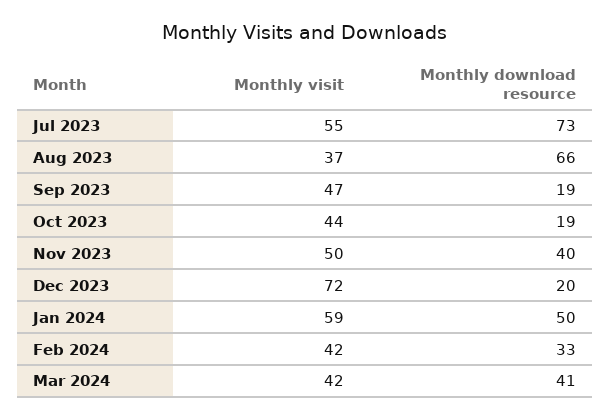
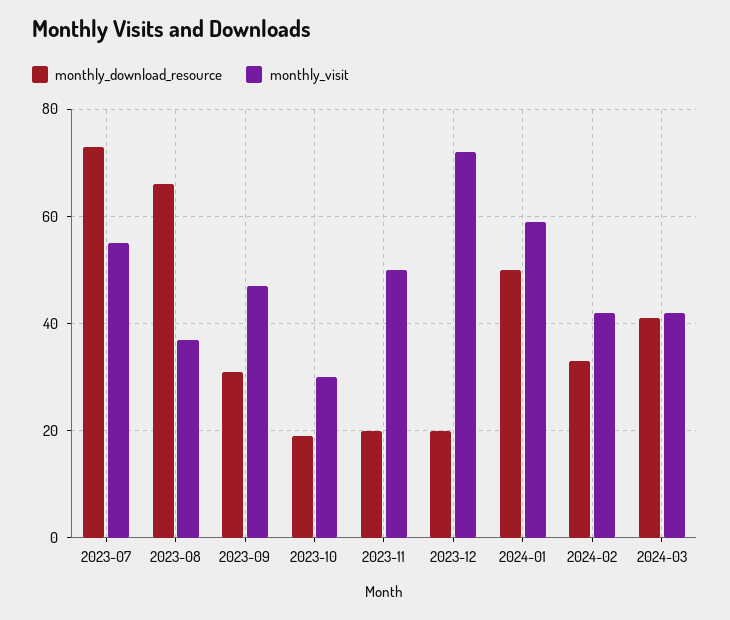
  {
    "Monthly visit": {
      "Jul 2023": 55,
      "Aug 2023": 37,
      "Sep 2023": 47,
-     "Oct 2023": 44,
+     "Oct 2023": 30,
      "Nov 2023": 50,
      "Dec 2023": 72,
      "Jan 2024": 59,
      "Feb 2024": 42,
      "Mar 2024": 42
    },
    "Monthly download resource": {
      "Jul 2023": 73,
      "Aug 2023": 66,
-     "Sep 2023": 19,
+     "Sep 2023": 30,
      "Oct 2023": 19,
-     "Nov 2023": 40,
+     "Nov 2023": 20,
      "Dec 2023": 20,
      "Jan 2024": 50,
      "Feb 2024": 33,
      "Mar 2024": 41
    }
  }

